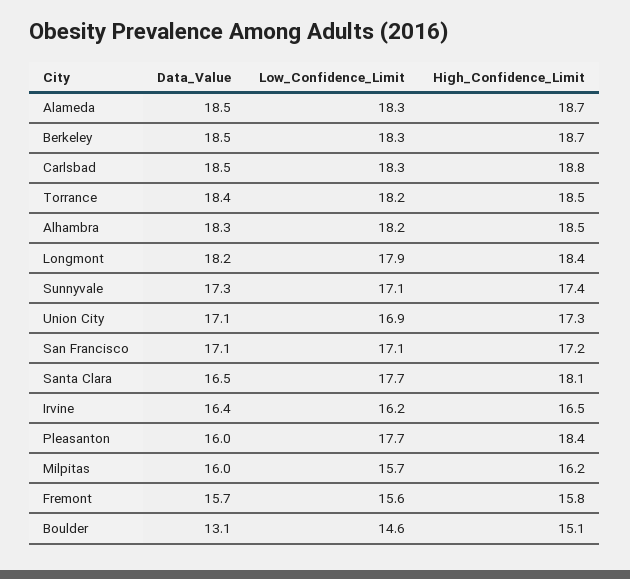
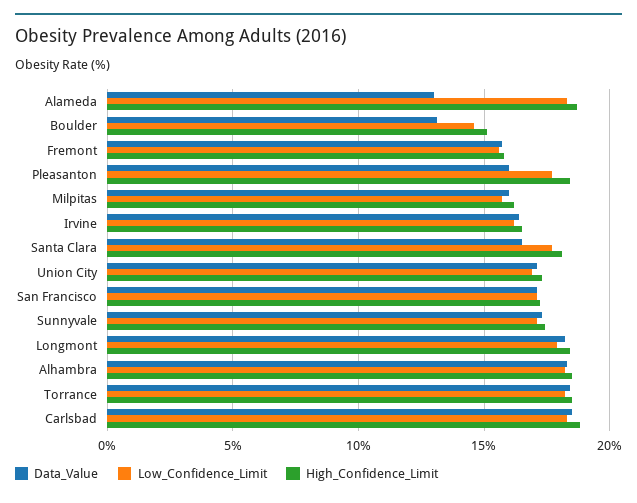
  {
    "Data_Value": {
-     "Alameda": 18.5,
+     "Alameda": 13,
-     "Berkeley": 18.5,
      "Carlsbad": 18.5,
      "Torrance": 18.4,
      "Alhambra": 18.3,
      "Longmont": 18.2,
      "Sunnyvale": 17.3,
      "Union City": 17.1,
      "San Francisco": 17.1,
      "Santa Clara": 16.5,
      "Irvine": 16.4,
      "Pleasanton": 16,
      "Milpitas": 16,
      "Fremont": 15.7,
      "Boulder": 13.1
    },
    "Low_Confidence_Limit": {
      "Alameda": 18.3,
-     "Berkeley": 18.3,
      "Carlsbad": 18.3,
      "Torrance": 18.2,
      "Alhambra": 18.2,
      "Longmont": 17.9,
      "Sunnyvale": 17.1,
      "Union City": 16.9,
      "San Francisco": 17.1,
      "Santa Clara": 17.7,
      "Irvine": 16.2,
      "Pleasanton": 17.7,
      "Milpitas": 15.7,
      "Fremont": 15.6,
      "Boulder": 14.6
    },
    "High_Confidence_Limit": {
      "Alameda": 18.7,
-     "Berkeley": 18.7,
      "Carlsbad": 18.8,
      "Torrance": 18.5,
      "Alhambra": 18.5,
      "Longmont": 18.4,
      "Sunnyvale": 17.4,
      "Union City": 17.3,
      "San Francisco": 17.2,
      "Santa Clara": 18.1,
      "Irvine": 16.5,
      "Pleasanton": 18.4,
      "Milpitas": 16.2,
      "Fremont": 15.8,
      "Boulder": 15.1
    }
  }

